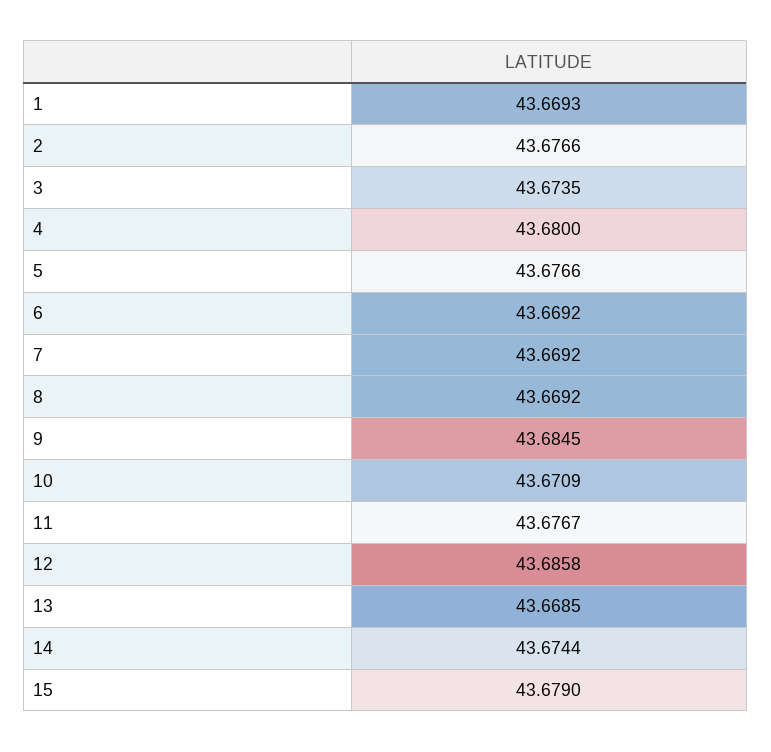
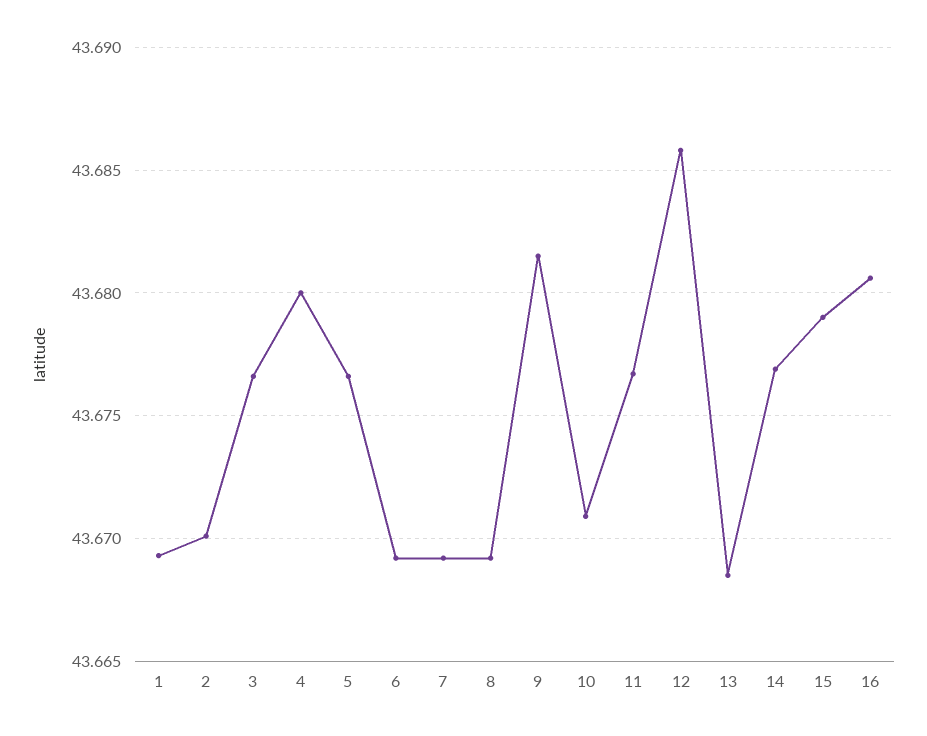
  {
    "1": 43.6693,
-   "2": 43.6766,
+   "2": 43.67,
-   "3": 43.6735,
+   "3": 43.6765,
    "4": 43.68,
    "5": 43.6766,
    "6": 43.6692,
    "7": 43.6692,
    "8": 43.6692,
-   "9": 43.6845,
+   "9": 43.6815,
    "10": 43.6709,
    "11": 43.6767,
    "12": 43.6858,
    "13": 43.6685,
-   "14": 43.6744,
+   "14": 43.677,
-   "15": 43.679
+   "15": 43.679,
+   "16": 43.6805
  }

